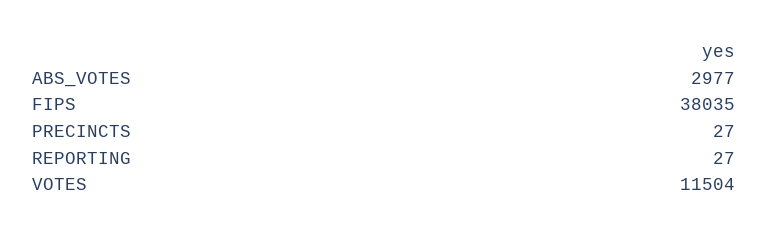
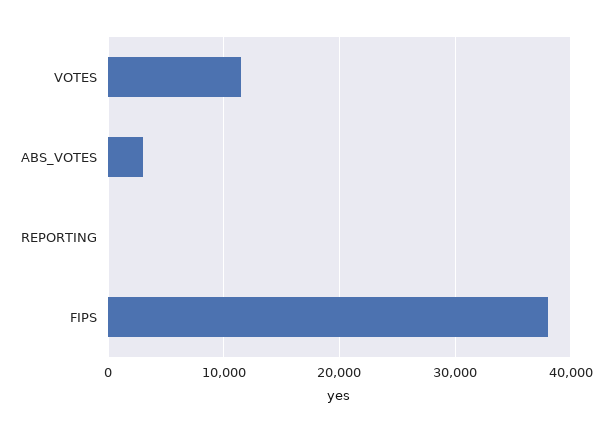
  {
    "ABS_VOTES": 2977,
    "FIPS": 38035,
-   "PRECINCTS": 27,
    "REPORTING": 27,
    "VOTES": 11504
  }

